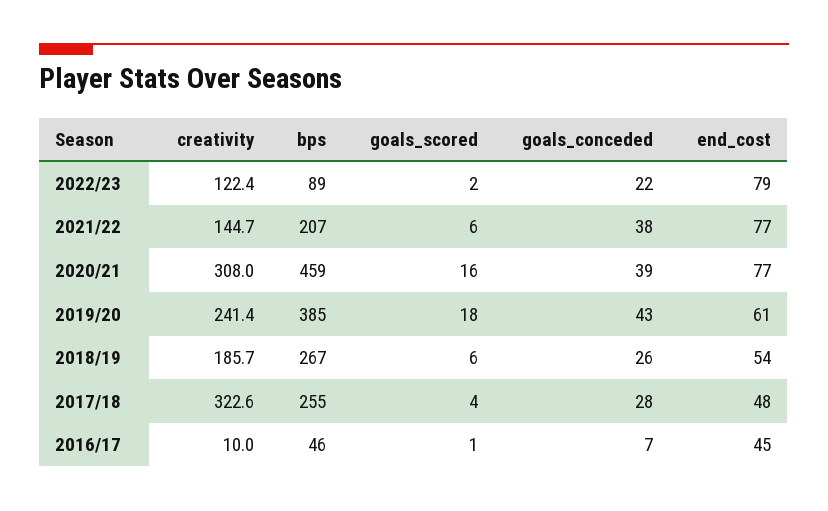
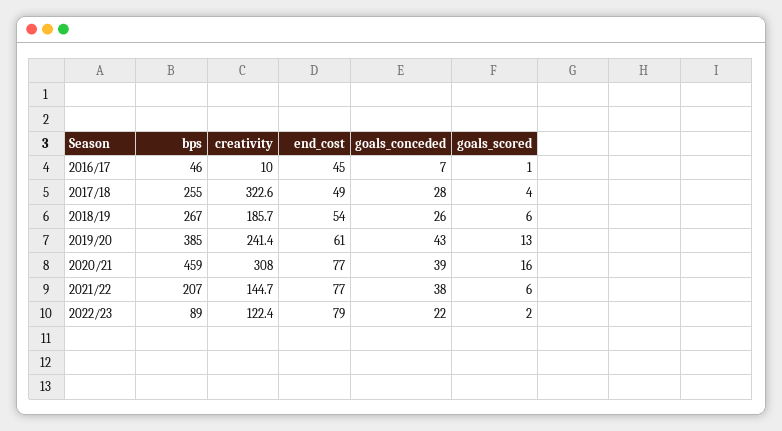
  {
    "creativity": {
      "2022/23": 122.4,
      "2021/22": 144.7,
      "2020/21": 308,
      "2019/20": 241.4,
      "2018/19": 185.7,
      "2017/18": 322.6,
      "2016/17": 10
    },
    "bps": {
      "2022/23": 89,
      "2021/22": 207,
      "2020/21": 459,
      "2019/20": 385,
      "2018/19": 267,
      "2017/18": 255,
      "2016/17": 46
    },
    "goals_scored": {
      "2022/23": 2,
      "2021/22": 6,
      "2020/21": 16,
-     "2019/20": 18,
+     "2019/20": 13,
      "2018/19": 6,
      "2017/18": 4,
      "2016/17": 1
    },
    "goals_conceded": {
      "2022/23": 22,
      "2021/22": 38,
      "2020/21": 39,
      "2019/20": 43,
      "2018/19": 26,
      "2017/18": 28,
      "2016/17": 7
    },
    "end_cost": {
      "2022/23": 79,
      "2021/22": 77,
      "2020/21": 77,
      "2019/20": 61,
      "2018/19": 54,
-     "2017/18": 48,
+     "2017/18": 49,
      "2016/17": 45
    }
  }

